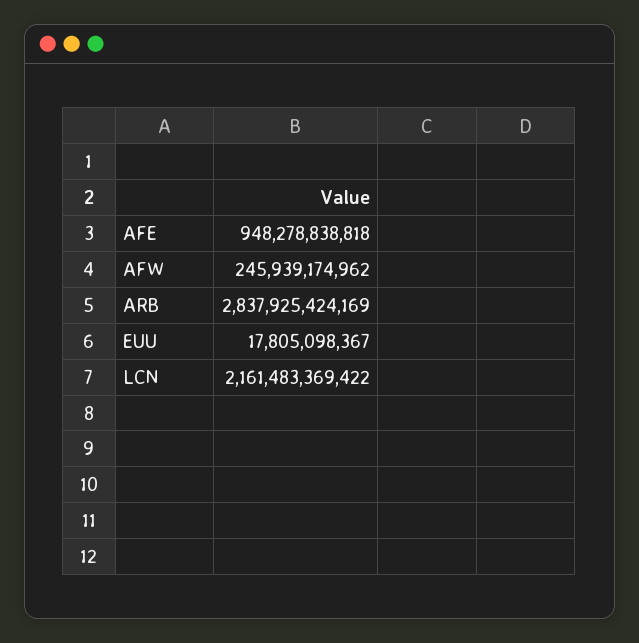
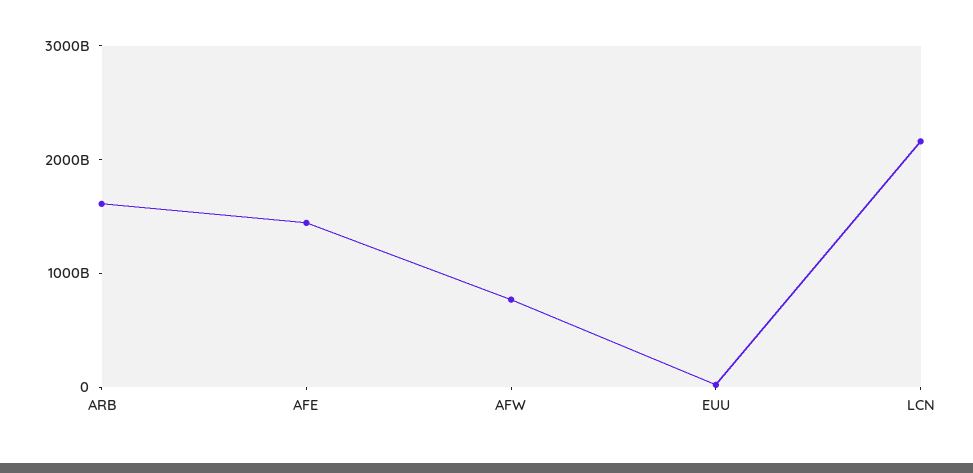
  {
-   "AFE": 948278838818,
+   "AFE": 1400000000000,
-   "AFW": 245939174962,
+   "AFW": 800000000000,
-   "ARB": 2837925424169,
+   "ARB": 1600000000000,
    "EUU": 17805098367,
    "LCN": 2161483369422
  }

